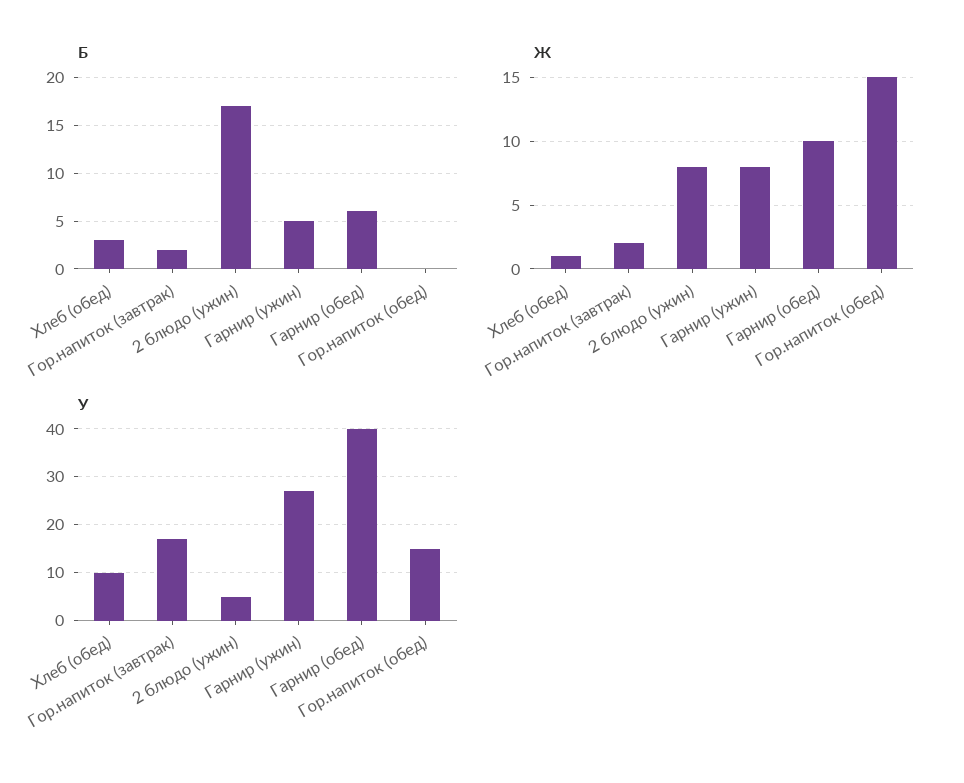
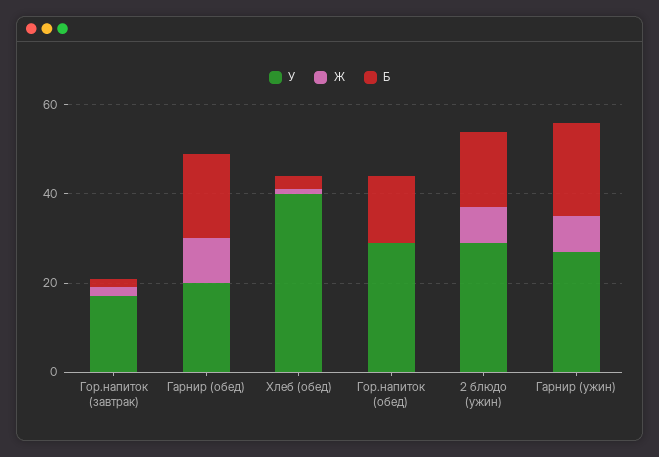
  {
    "Б": {
      "Хлеб (обед)": 3,
      "Гор.напиток (завтрак)": 2,
      "2 блюдо (ужин)": 17,
-     "Гарнир (ужин)": 5,
+     "Гарнир (ужин)": 20,
-     "Гарнир (обед)": 6,
+     "Гарнир (обед)": 20,
-     "Гор.напиток (обед)": 0
+     "Гор.напиток (обед)": 15
    },
    "Ж": {
      "Хлеб (обед)": 1,
      "Гор.напиток (завтрак)": 2,
      "2 блюдо (ужин)": 8,
      "Гарнир (ужин)": 8,
      "Гарнир (обед)": 10,
-     "Гор.напиток (обед)": 15
+     "Гор.напиток (обед)": 0
    },
    "У": {
-     "Хлеб (обед)": 10,
+     "Хлеб (обед)": 40,
      "Гор.напиток (завтрак)": 15,
-     "2 блюдо (ужин)": 5,
+     "2 блюдо (ужин)": 30,
      "Гарнир (ужин)": 25,
-     "Гарнир (обед)": 40,
+     "Гарнир (обед)": 20,
-     "Гор.напиток (обед)": 15
+     "Гор.напиток (обед)": 30
    }
  }

